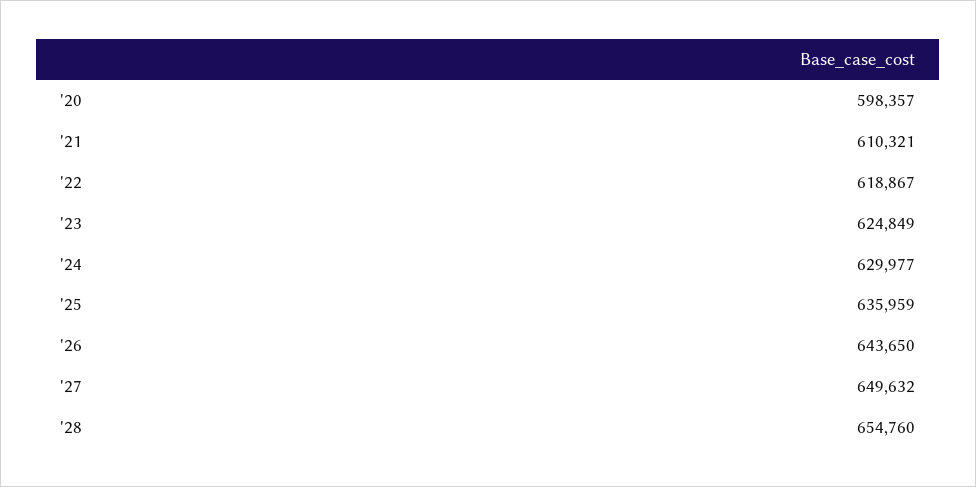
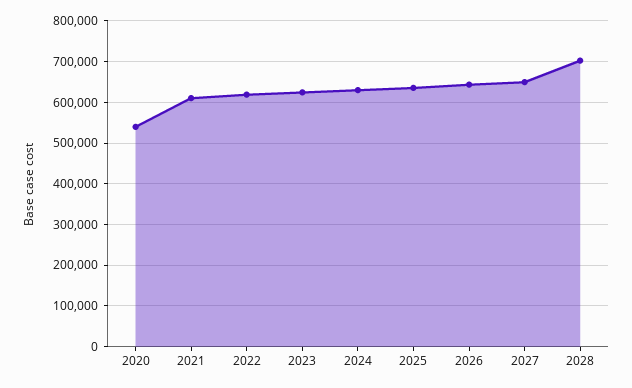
  {
-   "'20": 598357,
+   "'20": 540000,
    "'21": 610321,
    "'22": 618867,
    "'23": 624849,
    "'24": 629977,
    "'25": 635959,
    "'26": 643650,
    "'27": 649632,
-   "'28": 654760
+   "'28": 700000
  }

